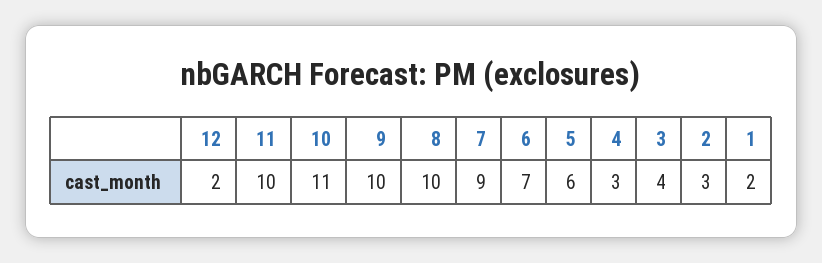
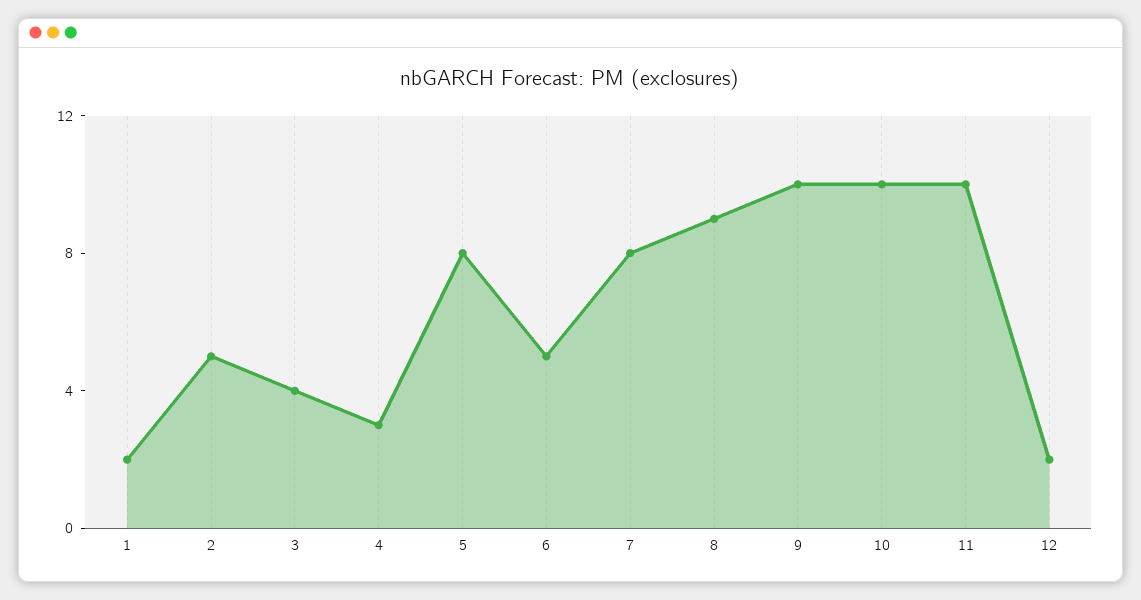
  {
    "12": 2,
    "11": 10,
-   "10": 11,
+   "10": 10,
    "9": 10,
-   "8": 10,
+   "8": 9,
-   "7": 9,
+   "7": 8,
-   "6": 7,
+   "6": 5,
-   "5": 6,
+   "5": 8,
    "4": 3,
    "3": 4,
-   "2": 3,
+   "2": 5,
    "1": 2
  }

